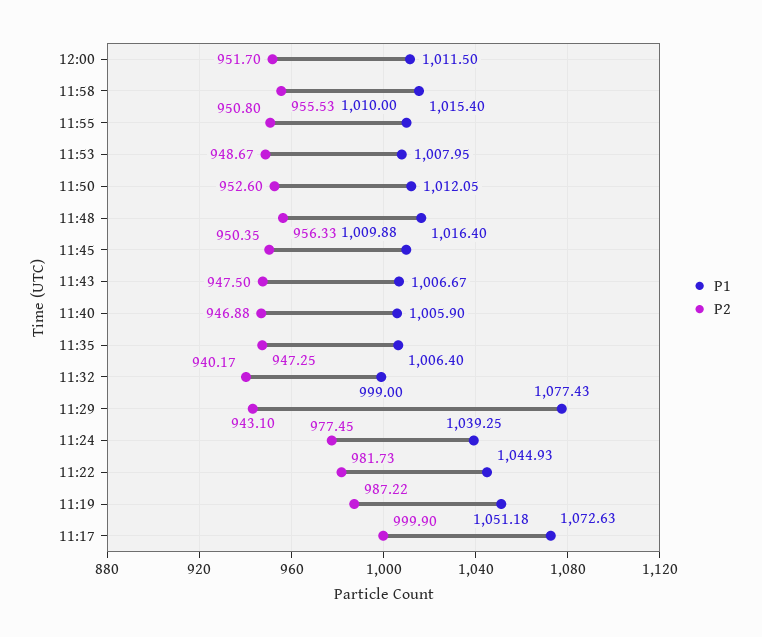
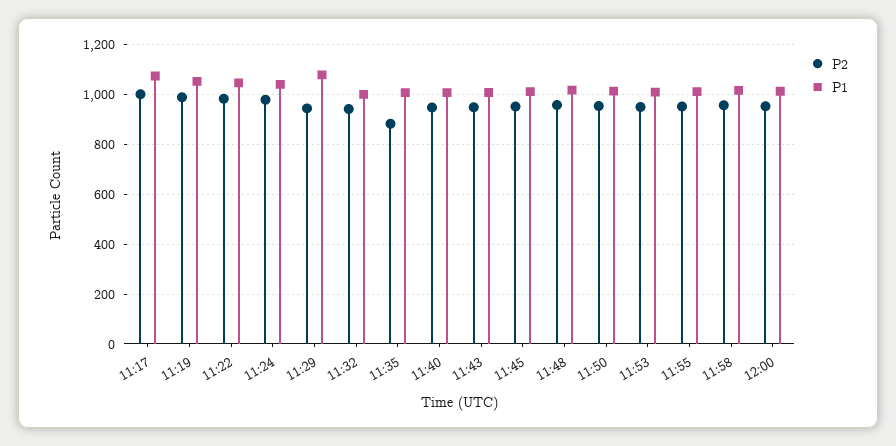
  {
    "P1": {
      "12:00": 1011.5,
      "11:58": 1015.4,
      "11:55": 1010,
      "11:53": 1007.95,
      "11:50": 1012.05,
      "11:48": 1016.4,
      "11:45": 1009.88,
      "11:43": 1006.67,
      "11:40": 1005.9,
      "11:35": 1006.4,
      "11:32": 999,
      "11:29": 1077.43,
      "11:24": 1039.25,
      "11:22": 1044.93,
      "11:19": 1051.18,
      "11:17": 1072.63
    },
    "P2": {
      "12:00": 951.7,
      "11:58": 955.53,
      "11:55": 950.8,
      "11:53": 948.67,
      "11:50": 952.6,
      "11:48": 956.33,
      "11:45": 950.35,
      "11:43": 947.5,
      "11:40": 946.88,
-     "11:35": 947.25,
+     "11:35": 875,
      "11:32": 940.17,
      "11:29": 943.1,
      "11:24": 977.45,
      "11:22": 981.73,
      "11:19": 987.22,
      "11:17": 999.9
    }
  }

